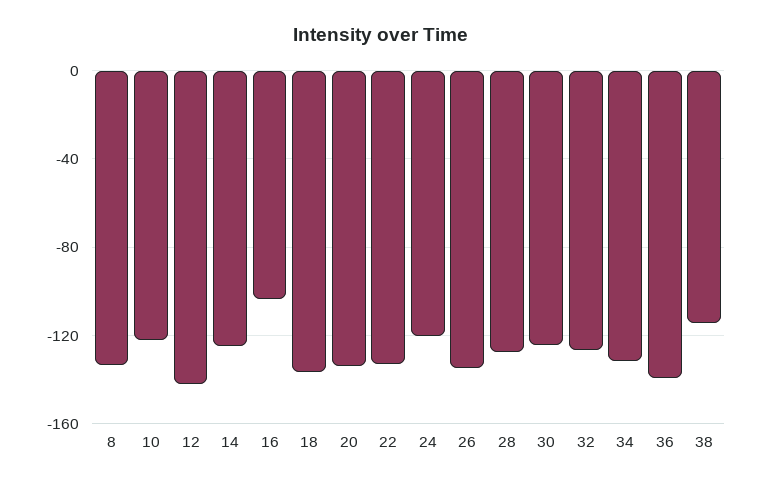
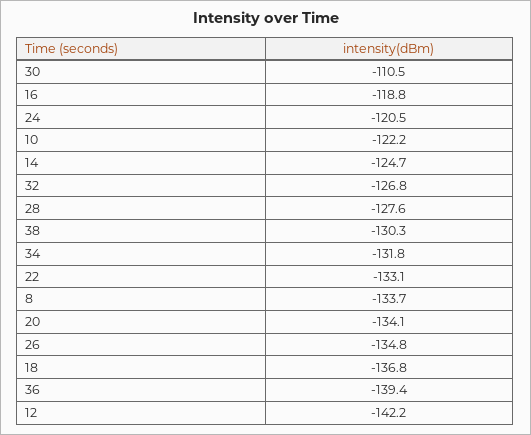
  {
    "8": -133.7,
    "10": -122.2,
    "12": -142.2,
    "14": -124.7,
-   "16": -105,
+   "16": -118.8,
    "18": -136.8,
    "20": -134.1,
    "22": -133.1,
    "24": -120.5,
    "26": -134.8,
    "28": -127.6,
-   "30": -125,
+   "30": -110.5,
    "32": -126.8,
    "34": -131.8,
    "36": -139.4,
-   "38": -115
+   "38": -130.3
  }

